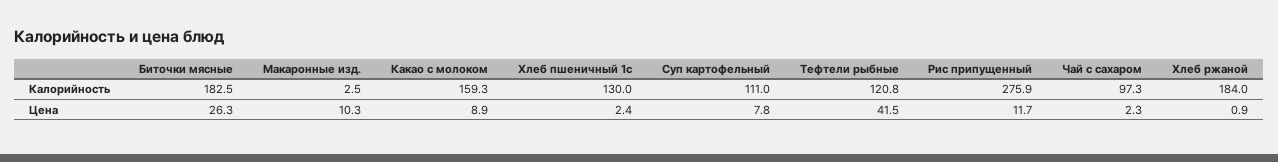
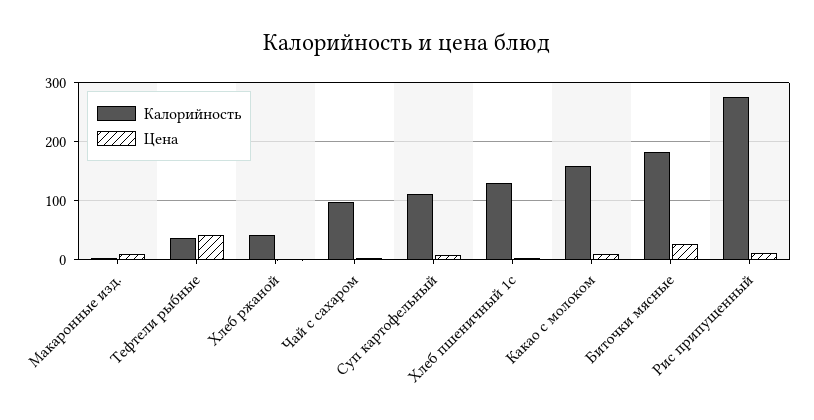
  {
    "Калорийность": {
      "Биточки мясные": 182.5,
      "Макаронные изд.": 2.5,
      "Какао с молоком": 159.3,
      "Хлеб пшеничный 1с": 130,
      "Суп картофельный": 111,
-     "Тефтели рыбные": 120.8,
+     "Тефтели рыбные": 40,
      "Рис припущенный": 275.9,
      "Чай с сахаром": 97.3,
-     "Хлеб ржаной": 184
+     "Хлеб ржаной": 40
    },
    "Цена": {
      "Биточки мясные": 26.3,
      "Макаронные изд.": 10.3,
      "Какао с молоком": 8.9,
      "Хлеб пшеничный 1с": 2.4,
      "Суп картофельный": 7.8,
      "Тефтели рыбные": 41.5,
      "Рис припущенный": 11.7,
      "Чай с сахаром": 2.3,
      "Хлеб ржаной": 0.9
    }
  }

